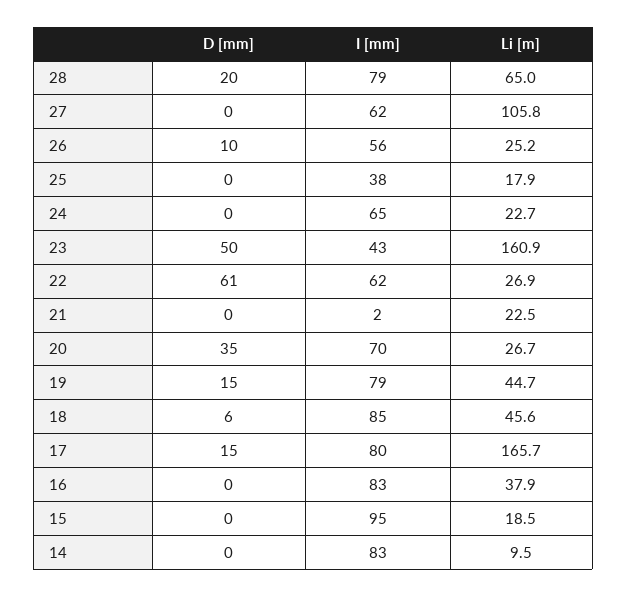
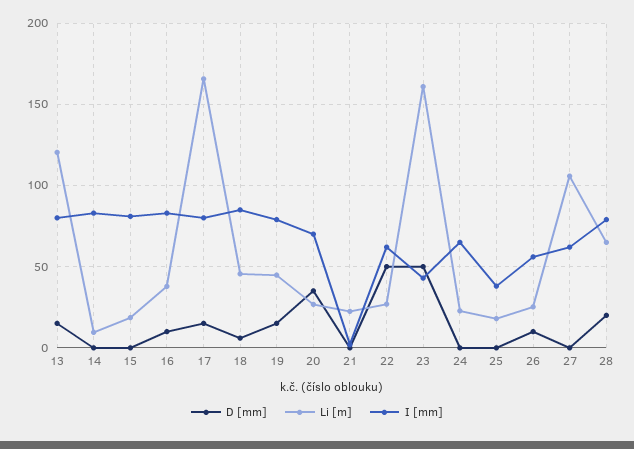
  {
    "D [mm]": {
      "28": 20,
      "27": 0,
      "26": 10,
      "25": 0,
      "24": 0,
      "23": 50,
-     "22": 61,
+     "22": 50,
      "21": 0,
      "20": 35,
      "19": 15,
      "18": 6,
      "17": 15,
-     "16": 0,
+     "16": 10,
      "15": 0,
-     "14": 0
+     "14": 0,
+     "13": 15
    },
    "I [mm]": {
      "28": 79,
      "27": 62,
      "26": 56,
      "25": 38,
      "24": 65,
      "23": 43,
      "22": 62,
      "21": 2,
      "20": 70,
      "19": 79,
      "18": 85,
      "17": 80,
      "16": 83,
-     "15": 95,
+     "15": 80,
-     "14": 83
+     "14": 83,
+     "13": 80
    },
    "Li [m]": {
      "28": 65,
      "27": 105.8,
      "26": 25.2,
      "25": 17.9,
      "24": 22.7,
      "23": 160.9,
      "22": 26.9,
      "21": 22.5,
      "20": 26.7,
      "19": 44.7,
      "18": 45.6,
      "17": 165.7,
      "16": 37.9,
      "15": 18.5,
-     "14": 9.5
+     "14": 9.5,
+     "13": 120
    }
  }

